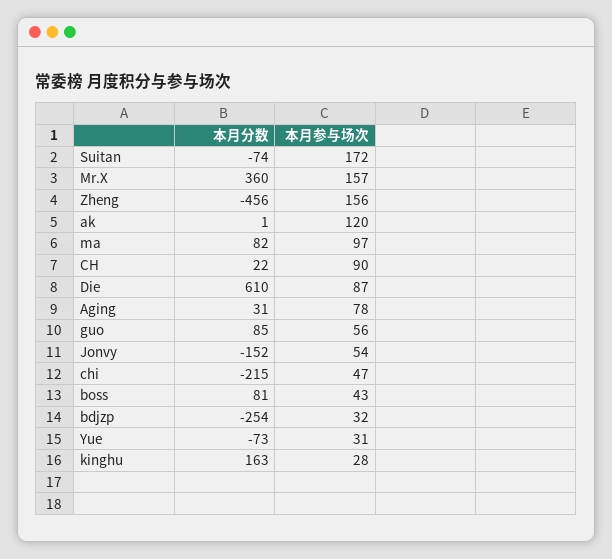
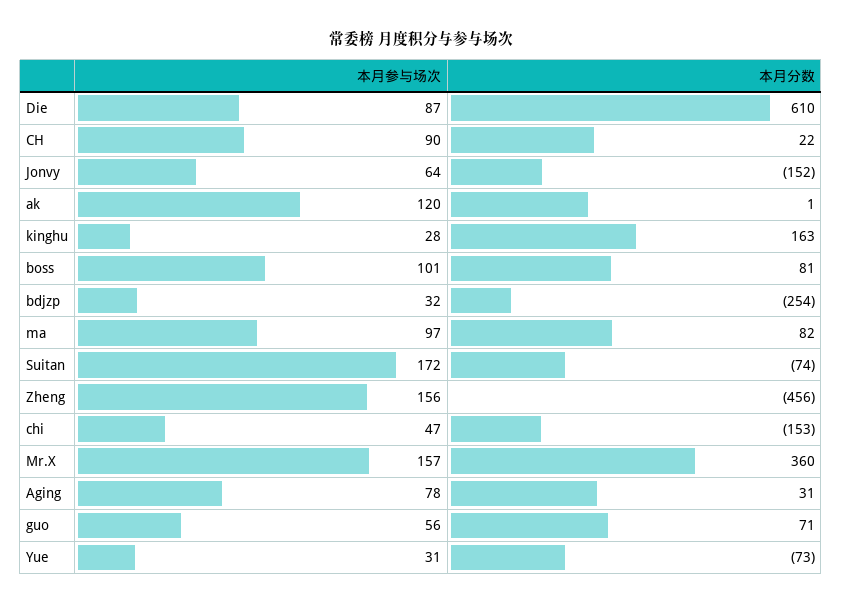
  {
    "本月分数": {
      "Suitan": -74,
      "Mr.X": 360,
      "Zheng": -456,
      "ak": 1,
      "ma": 82,
      "CH": 22,
      "Die": 610,
      "Aging": 31,
-     "guo": 85,
+     "guo": 71,
      "Jonvy": -152,
-     "chi": -215,
+     "chi": -153,
      "boss": 81,
      "bdjzp": -254,
      "Yue": -73,
      "kinghu": 163
    },
    "本月参与场次": {
      "Suitan": 172,
      "Mr.X": 157,
      "Zheng": 156,
      "ak": 120,
      "ma": 97,
      "CH": 90,
      "Die": 87,
      "Aging": 78,
      "guo": 56,
-     "Jonvy": 54,
+     "Jonvy": 64,
      "chi": 47,
-     "boss": 43,
+     "boss": 101,
      "bdjzp": 32,
      "Yue": 31,
      "kinghu": 28
    }
  }

